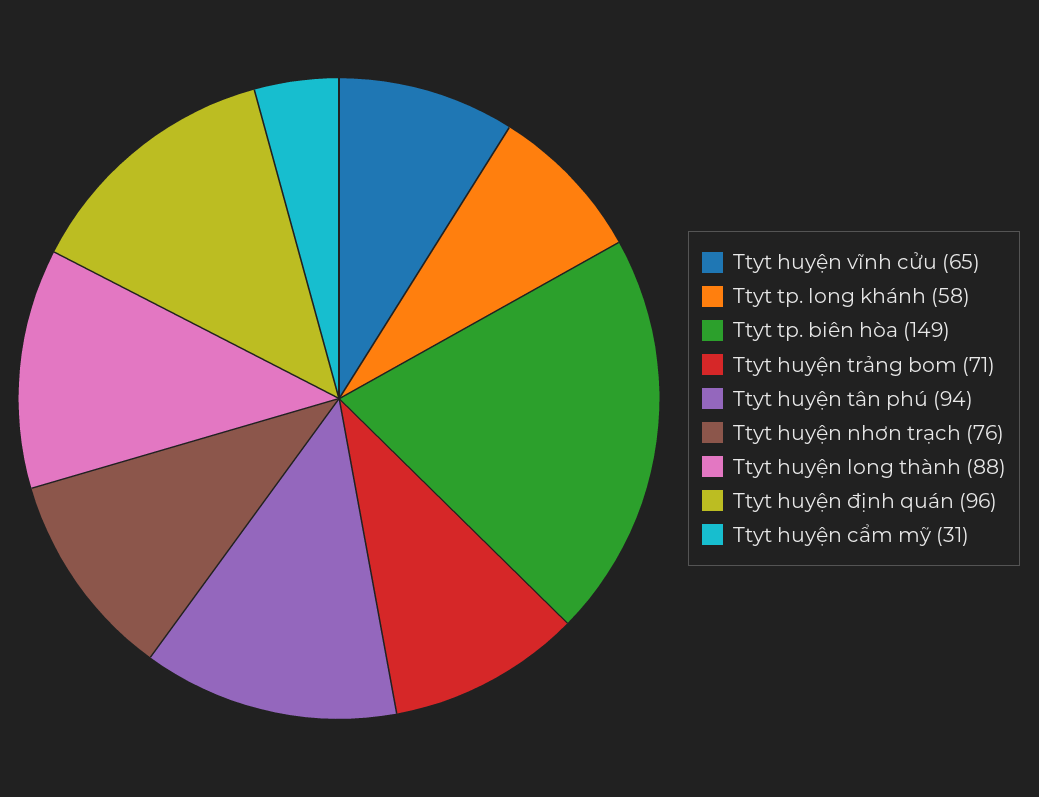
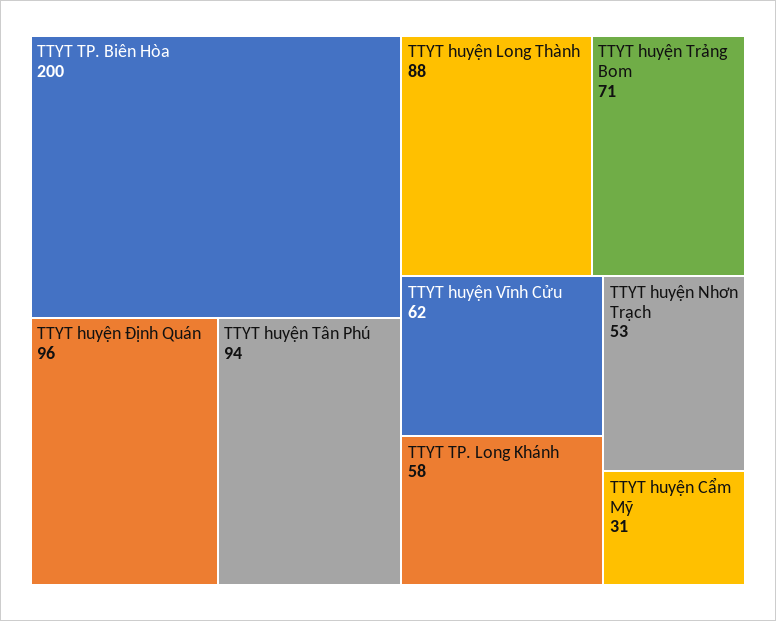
  {
-   "Ttyt huyện vĩnh cửu": 65,
+   "Ttyt huyện vĩnh cửu": 62,
    "Ttyt tp. long khánh": 58,
-   "Ttyt tp. biên hòa": 149,
+   "Ttyt tp. biên hòa": 200,
    "Ttyt huyện trảng bom": 71,
    "Ttyt huyện tân phú": 94,
-   "Ttyt huyện nhơn trạch": 76,
+   "Ttyt huyện nhơn trạch": 53,
    "Ttyt huyện long thành": 88,
    "Ttyt huyện định quán": 96,
    "Ttyt huyện cẩm mỹ": 31
  }

